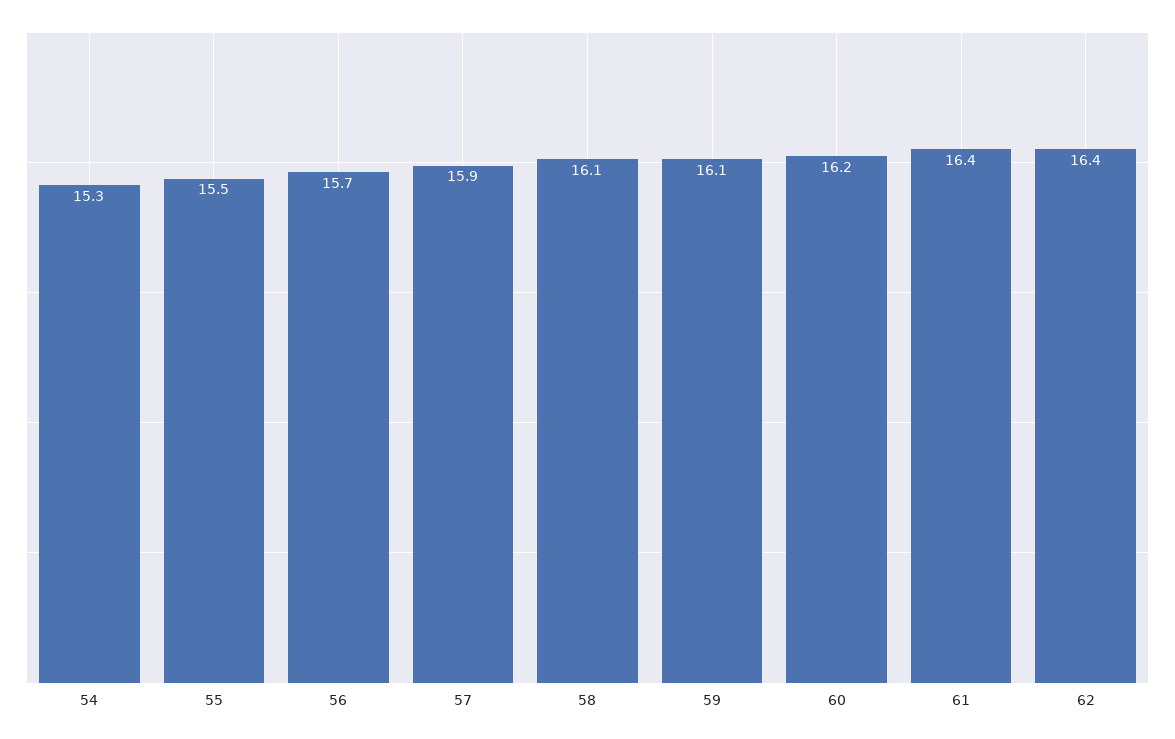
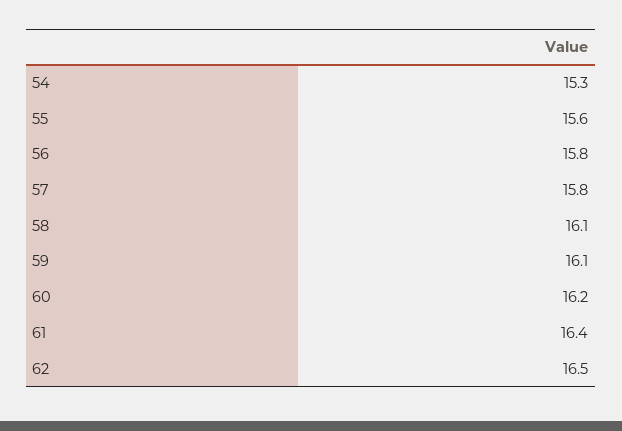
  {
    "54": 15.3,
-   "55": 15.5,
+   "55": 15.6,
-   "56": 15.7,
+   "56": 15.8,
-   "57": 15.9,
+   "57": 15.8,
    "58": 16.1,
    "59": 16.1,
    "60": 16.2,
    "61": 16.4,
-   "62": 16.4
+   "62": 16.5
  }

